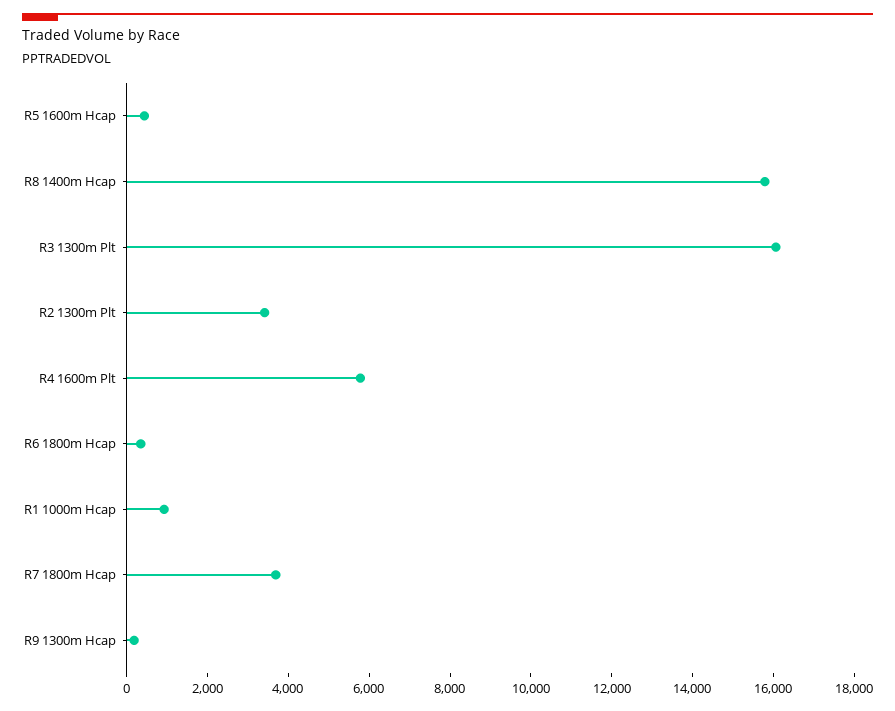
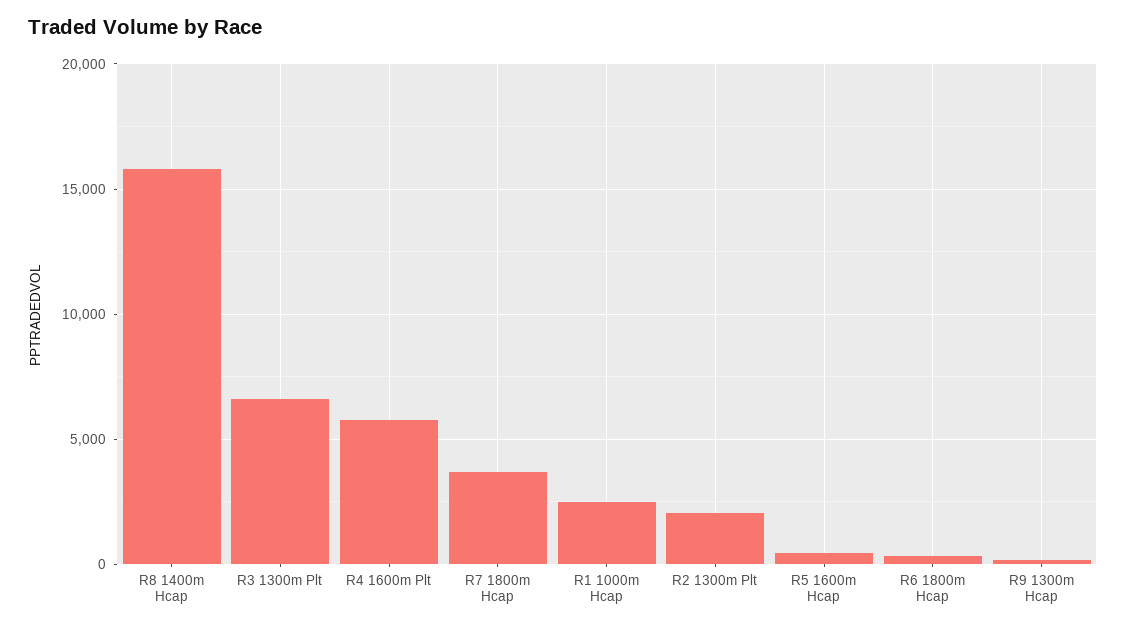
  {
    "R5 1600m Hcap": 500,
    "R8 1400m Hcap": 16000,
-   "R3 1300m Plt": 16000,
+   "R3 1300m Plt": 6500,
-   "R2 1300m Plt": 3500,
+   "R2 1300m Plt": 2000,
    "R4 1600m Plt": 6000,
    "R6 1800m Hcap": 500,
-   "R1 1000m Hcap": 1000,
+   "R1 1000m Hcap": 2500,
    "R7 1800m Hcap": 3500,
    "R9 1300m Hcap": 0
  }

